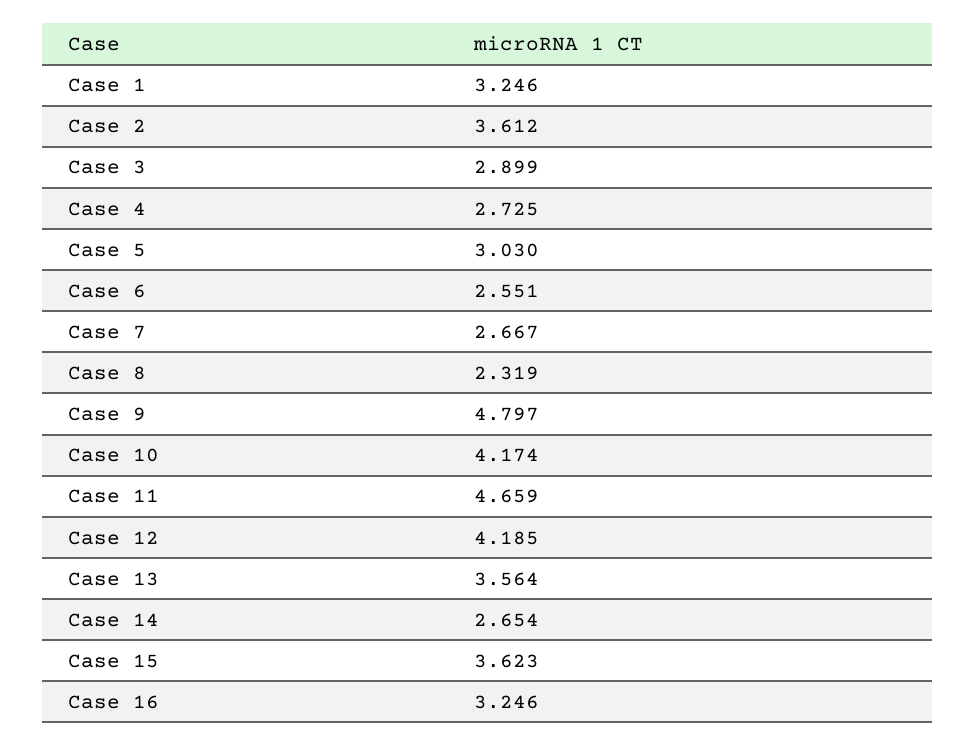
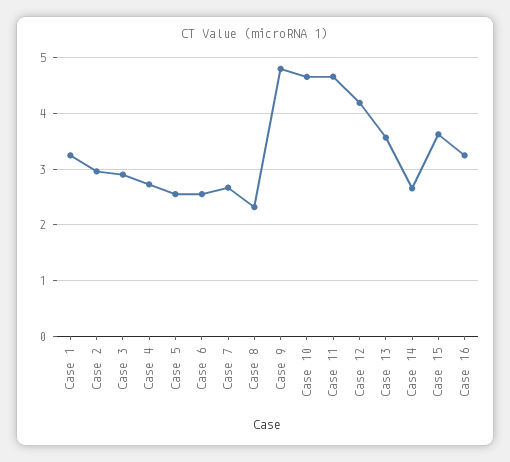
  {
    "Case 1": 3.246,
-   "Case 2": 3.612,
+   "Case 2": 3,
    "Case 3": 2.899,
    "Case 4": 2.725,
-   "Case 5": 3.03,
+   "Case 5": 2.6,
    "Case 6": 2.551,
    "Case 7": 2.667,
    "Case 8": 2.319,
    "Case 9": 4.797,
-   "Case 10": 4.174,
+   "Case 10": 4.6,
    "Case 11": 4.659,
    "Case 12": 4.185,
    "Case 13": 3.564,
    "Case 14": 2.654,
    "Case 15": 3.623,
    "Case 16": 3.246
  }

